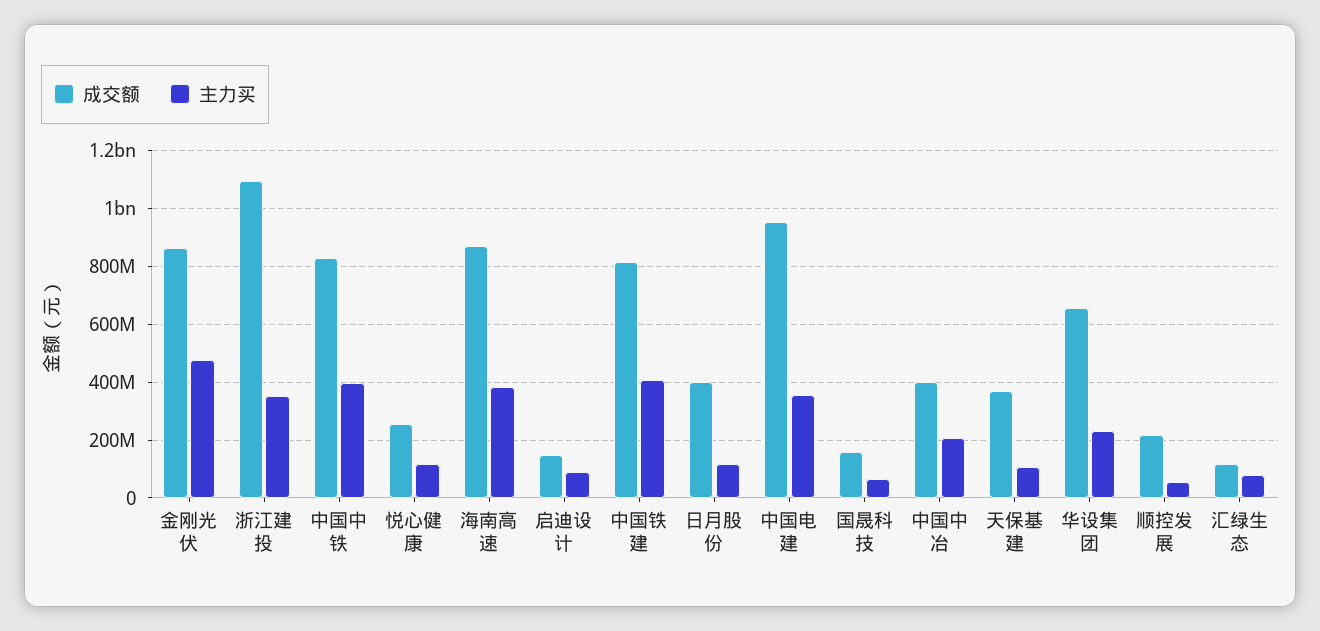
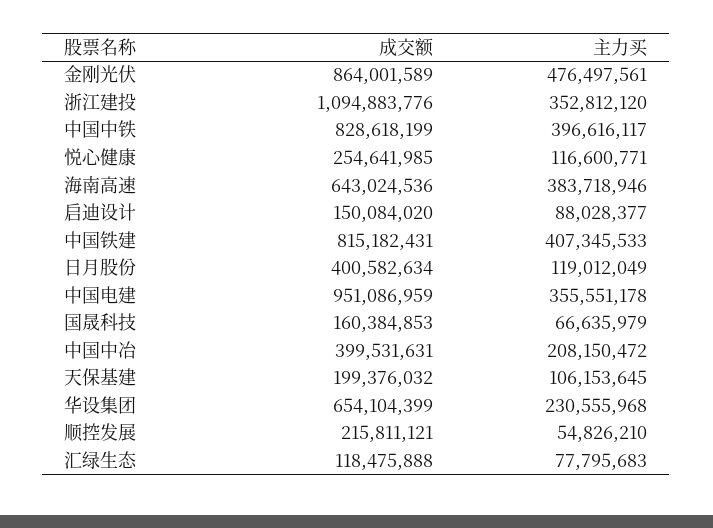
  {
    "成交额": {
      "金刚光伏": 864001589,
      "浙江建投": 1094883776,
      "中国中铁": 828618199,
      "悦心健康": 254641985,
-     "海南高速": 875000000,
+     "海南高速": 643024536,
      "启迪设计": 150084020,
      "中国铁建": 815182431,
      "日月股份": 400582634,
      "中国电建": 951086959,
      "国晟科技": 160384853,
      "中国中冶": 399531631,
-     "天保基建": 375000000,
+     "天保基建": 199376032,
      "华设集团": 654104399,
      "顺控发展": 215811121,
      "汇绿生态": 118475888
    },
    "主力买": {
      "金刚光伏": 476497561,
      "浙江建投": 352812120,
      "中国中铁": 396616117,
      "悦心健康": 116600771,
      "海南高速": 383718946,
      "启迪设计": 88028377,
      "中国铁建": 407345533,
      "日月股份": 119012049,
      "中国电建": 355551178,
      "国晟科技": 66635979,
      "中国中冶": 208150472,
      "天保基建": 106153645,
      "华设集团": 230555968,
      "顺控发展": 54826210,
      "汇绿生态": 77795683
    }
  }

